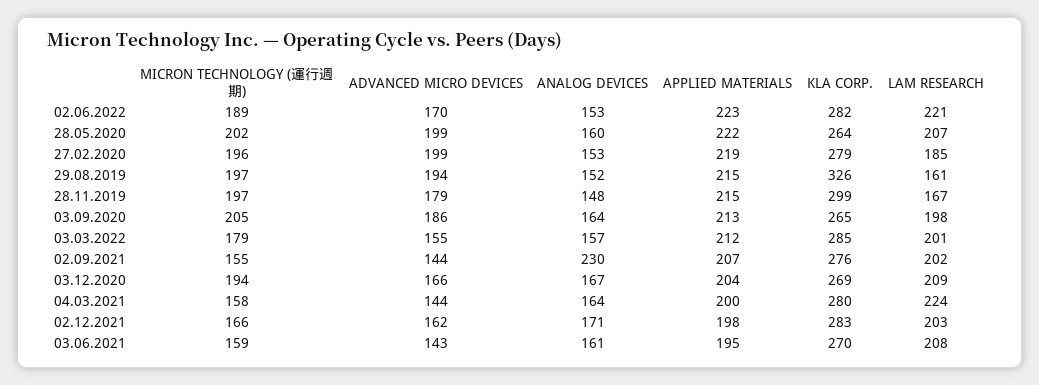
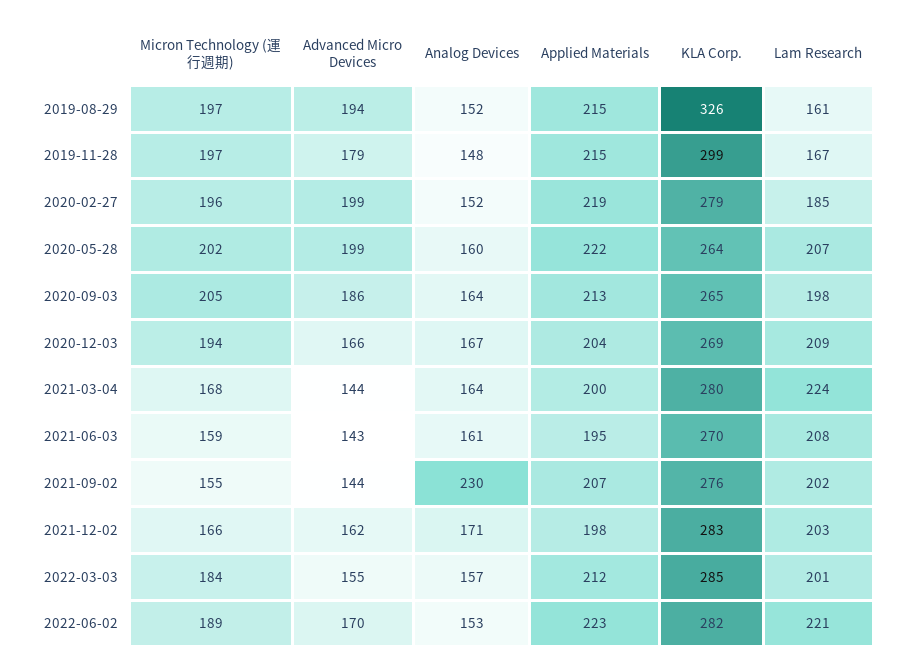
  {
    "MICRON TECHNOLOGY (運行週期)": {
      "02.06.2022": 189,
      "28.05.2020": 202,
      "27.02.2020": 196,
      "29.08.2019": 197,
      "28.11.2019": 197,
      "03.09.2020": 205,
-     "03.03.2022": 179,
+     "03.03.2022": 184,
      "02.09.2021": 155,
      "03.12.2020": 194,
-     "04.03.2021": 158,
+     "04.03.2021": 168,
      "02.12.2021": 166,
      "03.06.2021": 159
    },
    "ADVANCED MICRO DEVICES": {
      "02.06.2022": 170,
      "28.05.2020": 199,
      "27.02.2020": 199,
      "29.08.2019": 194,
      "28.11.2019": 179,
      "03.09.2020": 186,
      "03.03.2022": 155,
      "02.09.2021": 144,
      "03.12.2020": 166,
      "04.03.2021": 144,
      "02.12.2021": 162,
      "03.06.2021": 143
    },
    "ANALOG DEVICES": {
      "02.06.2022": 153,
      "28.05.2020": 160,
-     "27.02.2020": 153,
+     "27.02.2020": 152,
      "29.08.2019": 152,
      "28.11.2019": 148,
      "03.09.2020": 164,
      "03.03.2022": 157,
      "02.09.2021": 230,
      "03.12.2020": 167,
      "04.03.2021": 164,
      "02.12.2021": 171,
      "03.06.2021": 161
    },
    "APPLIED MATERIALS": {
      "02.06.2022": 223,
      "28.05.2020": 222,
      "27.02.2020": 219,
      "29.08.2019": 215,
      "28.11.2019": 215,
      "03.09.2020": 213,
      "03.03.2022": 212,
      "02.09.2021": 207,
      "03.12.2020": 204,
      "04.03.2021": 200,
      "02.12.2021": 198,
      "03.06.2021": 195
    },
    "KLA CORP.": {
      "02.06.2022": 282,
      "28.05.2020": 264,
      "27.02.2020": 279,
      "29.08.2019": 326,
      "28.11.2019": 299,
      "03.09.2020": 265,
      "03.03.2022": 285,
      "02.09.2021": 276,
      "03.12.2020": 269,
      "04.03.2021": 280,
      "02.12.2021": 283,
      "03.06.2021": 270
    },
    "LAM RESEARCH": {
      "02.06.2022": 221,
      "28.05.2020": 207,
      "27.02.2020": 185,
      "29.08.2019": 161,
      "28.11.2019": 167,
      "03.09.2020": 198,
      "03.03.2022": 201,
      "02.09.2021": 202,
      "03.12.2020": 209,
      "04.03.2021": 224,
      "02.12.2021": 203,
      "03.06.2021": 208
    }
  }

